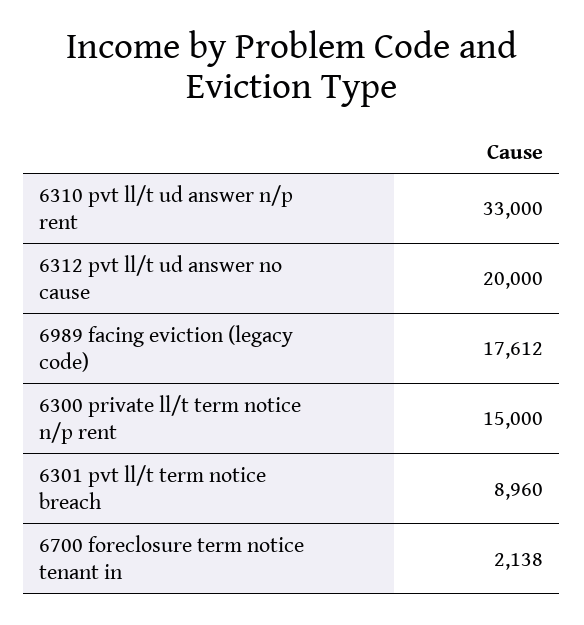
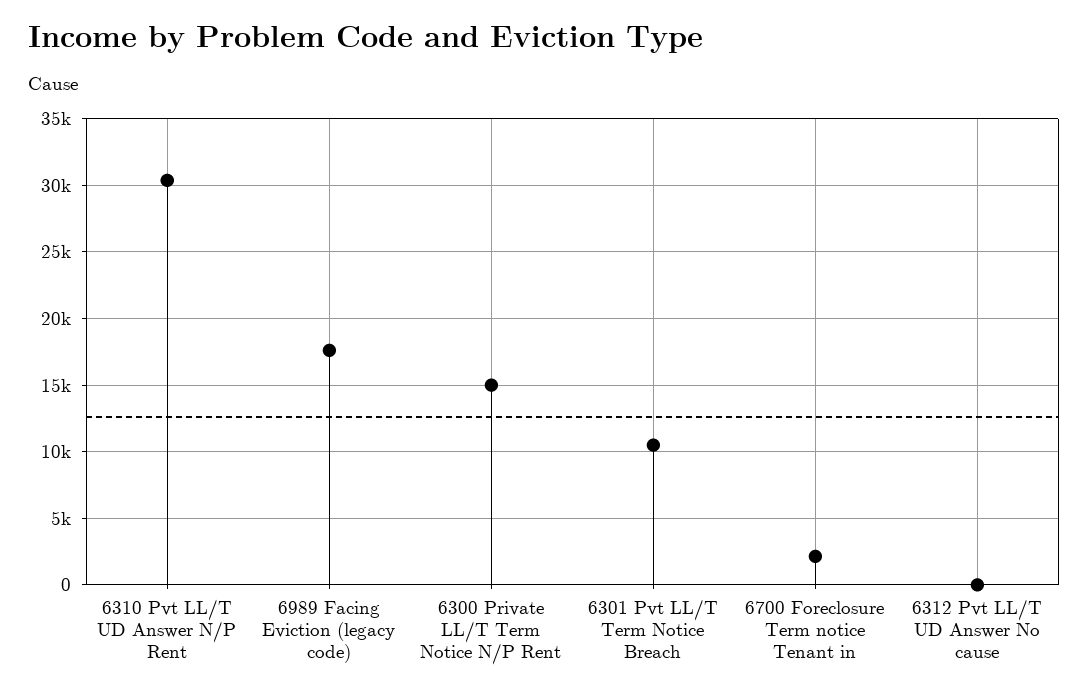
  {
-   "6310 pvt ll/t ud answer n/p rent": 33000,
+   "6310 pvt ll/t ud answer n/p rent": 30500,
-   "6312 pvt ll/t ud answer no cause": 20000,
+   "6312 pvt ll/t ud answer no cause": 0,
    "6989 facing eviction (legacy code)": 17612,
    "6300 private ll/t term notice n/p rent": 15000,
-   "6301 pvt ll/t term notice breach": 8960,
+   "6301 pvt ll/t term notice breach": 10500,
    "6700 foreclosure term notice tenant in": 2138
  }

